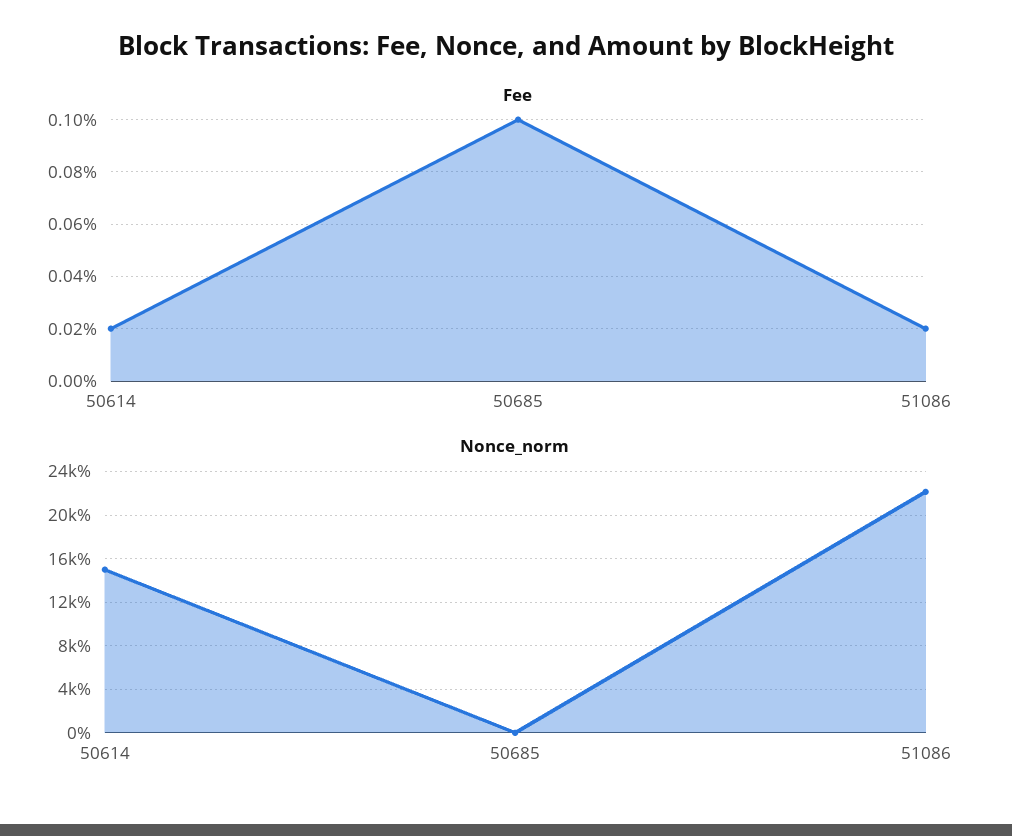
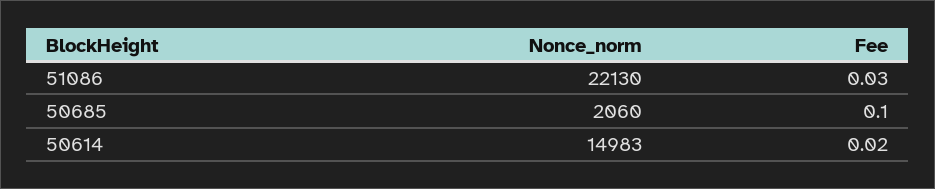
  {
    "Fee": {
      "50614": 0.02,
      "50685": 0.1,
-     "51086": 0.02
+     "51086": 0.03
    },
    "Nonce_norm": {
      "50614": 14983,
-     "50685": 0,
+     "50685": 2060,
      "51086": 22130
    }
  }

